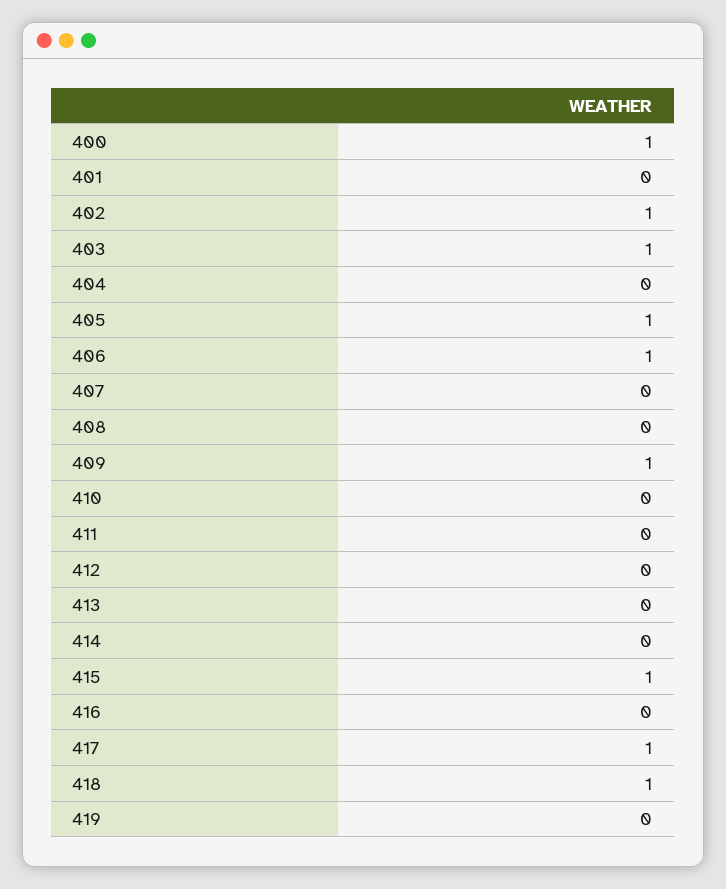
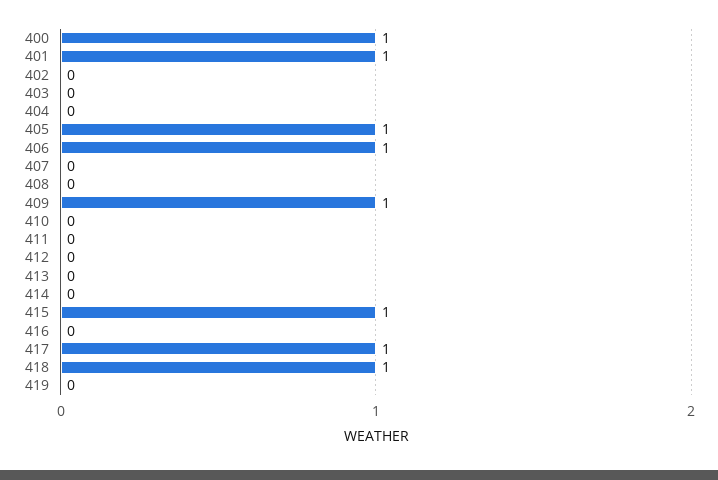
  {
    "400": 1,
-   "401": 0,
+   "401": 1,
-   "402": 1,
+   "402": 0,
-   "403": 1,
+   "403": 0,
    "404": 0,
    "405": 1,
    "406": 1,
    "407": 0,
    "408": 0,
    "409": 1,
    "410": 0,
    "411": 0,
    "412": 0,
    "413": 0,
    "414": 0,
    "415": 1,
    "416": 0,
    "417": 1,
    "418": 1,
    "419": 0
  }

